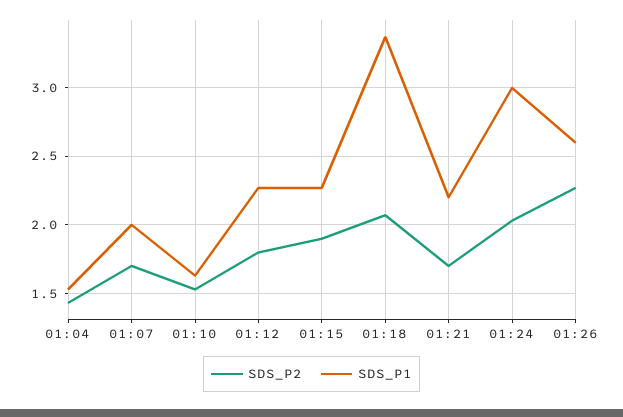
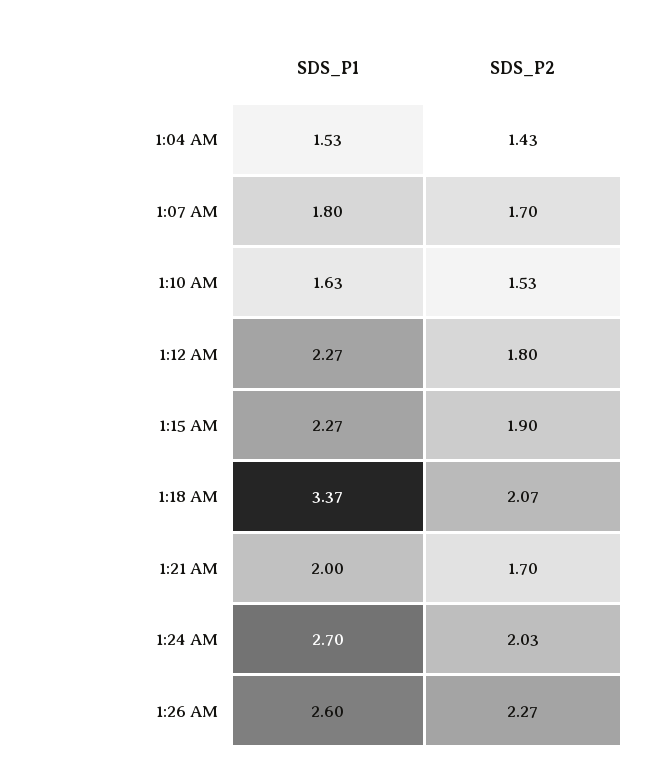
  {
    "SDS_P2": {
      "01:04": 1.43,
      "01:07": 1.7,
      "01:10": 1.53,
      "01:12": 1.8,
      "01:15": 1.9,
      "01:18": 2.07,
      "01:21": 1.7,
      "01:24": 2.03,
      "01:26": 2.27
    },
    "SDS_P1": {
      "01:04": 1.53,
-     "01:07": 2,
+     "01:07": 1.8,
      "01:10": 1.63,
      "01:12": 2.27,
      "01:15": 2.27,
      "01:18": 3.37,
-     "01:21": 2.2,
+     "01:21": 2,
-     "01:24": 3,
+     "01:24": 2.7,
      "01:26": 2.6
    }
  }

